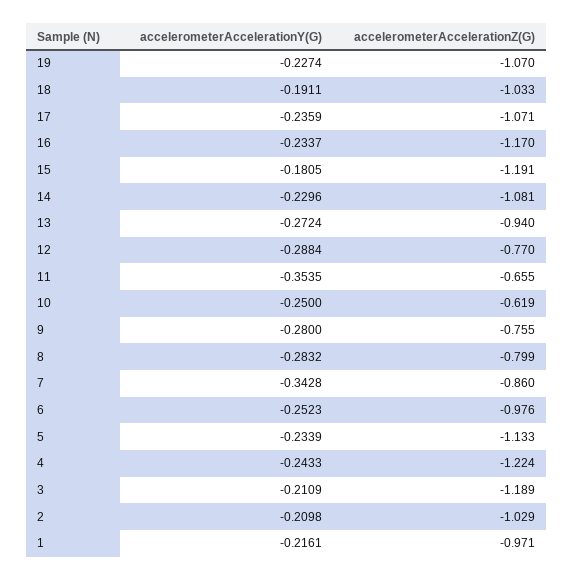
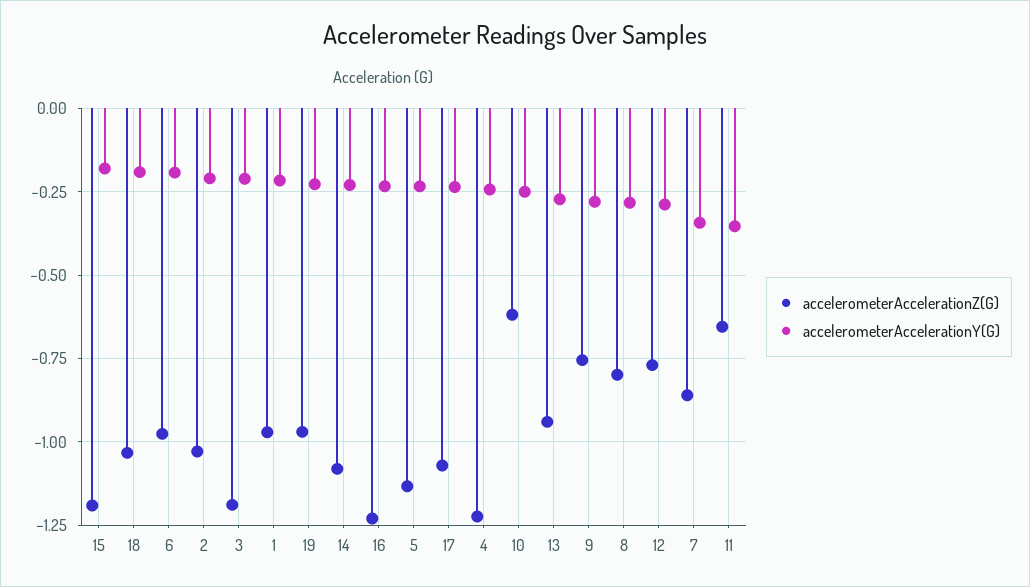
  {
    "accelerometerAccelerationY(G)": {
      "19": -0.2274,
      "18": -0.1911,
      "17": -0.2359,
      "16": -0.2337,
      "15": -0.1805,
      "14": -0.2296,
      "13": -0.2724,
      "12": -0.2884,
      "11": -0.3535,
      "10": -0.25,
      "9": -0.28,
      "8": -0.2832,
      "7": -0.3428,
-     "6": -0.2523,
+     "6": -0.2,
      "5": -0.2339,
      "4": -0.2433,
      "3": -0.2109,
      "2": -0.2098,
      "1": -0.2161
    },
    "accelerometerAccelerationZ(G)": {
-     "19": -1.07,
+     "19": -0.975,
      "18": -1.033,
      "17": -1.071,
-     "16": -1.17,
+     "16": -1.225,
      "15": -1.191,
      "14": -1.081,
      "13": -0.94,
      "12": -0.77,
      "11": -0.655,
      "10": -0.619,
      "9": -0.755,
      "8": -0.799,
      "7": -0.86,
      "6": -0.976,
      "5": -1.133,
      "4": -1.224,
      "3": -1.189,
      "2": -1.029,
      "1": -0.971
    }
  }

